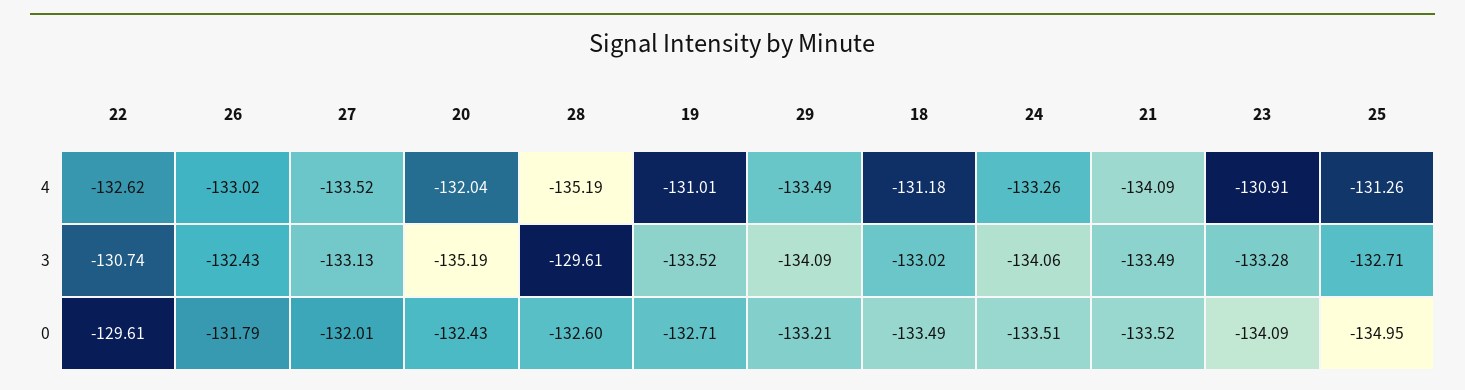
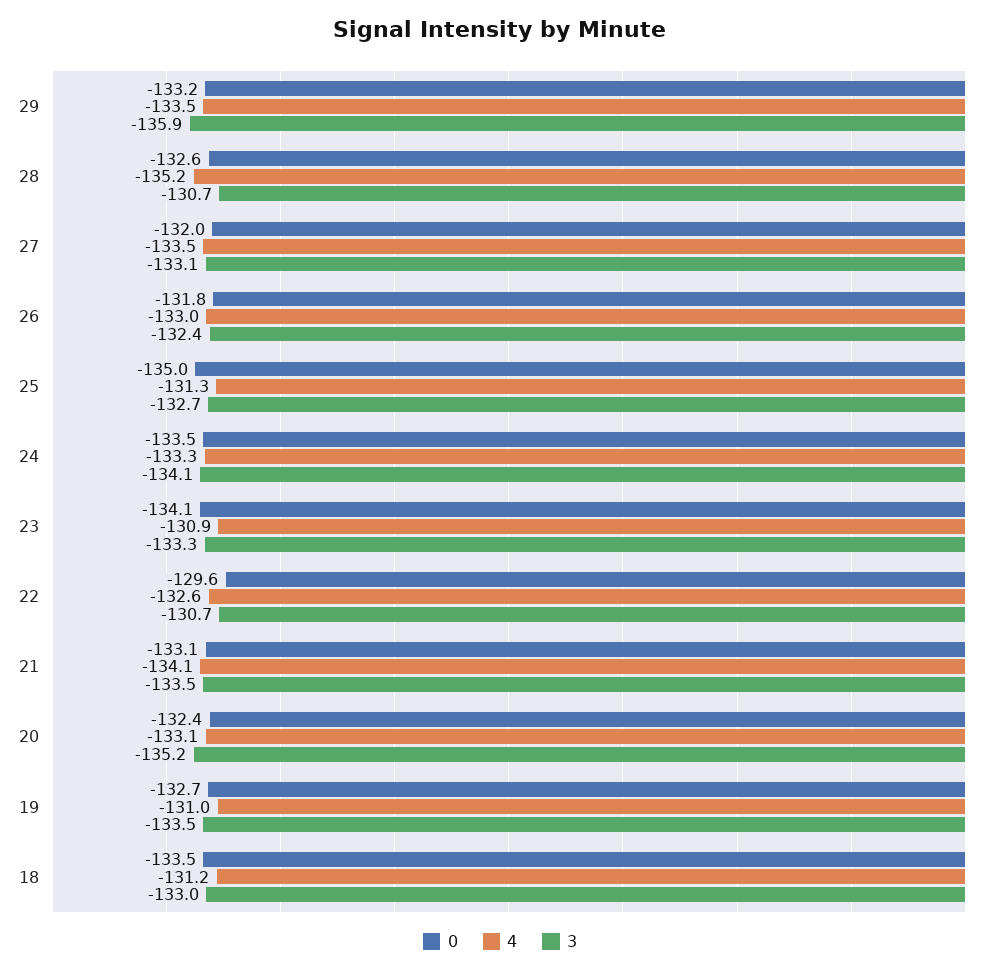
  {
    "4": {
      "22": -132.62,
      "26": -133.02,
      "27": -133.52,
-     "20": -132.04,
+     "20": -133.1,
      "28": -135.19,
      "19": -131.01,
      "29": -133.49,
      "18": -131.18,
      "24": -133.26,
      "21": -134.09,
      "23": -130.91,
      "25": -131.26
    },
    "3": {
      "22": -130.74,
      "26": -132.43,
      "27": -133.13,
      "20": -135.19,
-     "28": -129.61,
+     "28": -130.7,
      "19": -133.52,
-     "29": -134.09,
+     "29": -135.9,
      "18": -133.02,
      "24": -134.06,
      "21": -133.49,
      "23": -133.28,
      "25": -132.71
    },
    "0": {
      "22": -129.61,
      "26": -131.79,
      "27": -132.01,
      "20": -132.43,
      "28": -132.6,
      "19": -132.71,
      "29": -133.21,
      "18": -133.49,
      "24": -133.51,
-     "21": -133.52,
+     "21": -133.1,
      "23": -134.09,
      "25": -134.95
    }
  }

